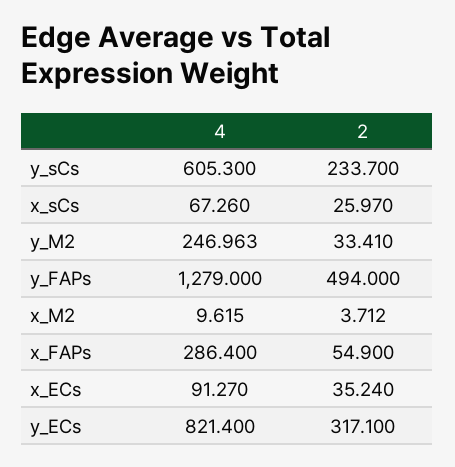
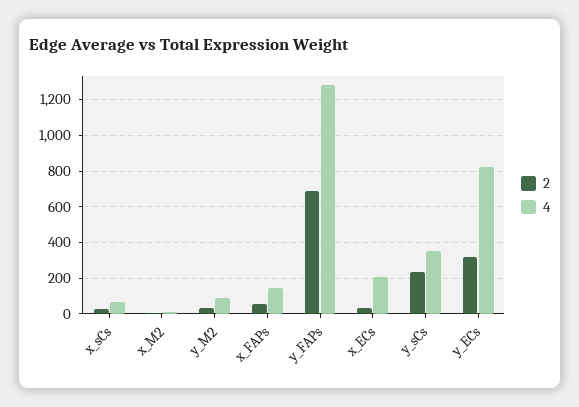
  {
    "4": {
-     "y_sCs": 605.3,
+     "y_sCs": 350,
      "x_sCs": 67.26,
-     "y_M2": 246.963,
+     "y_M2": 100,
      "y_FAPs": 1279,
      "x_M2": 9.615,
-     "x_FAPs": 286.4,
+     "x_FAPs": 150,
-     "x_ECs": 91.27,
+     "x_ECs": 200,
      "y_ECs": 821.4
    },
    "2": {
      "y_sCs": 233.7,
      "x_sCs": 25.97,
      "y_M2": 33.41,
-     "y_FAPs": 494,
+     "y_FAPs": 700,
      "x_M2": 3.712,
      "x_FAPs": 54.9,
      "x_ECs": 35.24,
      "y_ECs": 317.1
    }
  }

